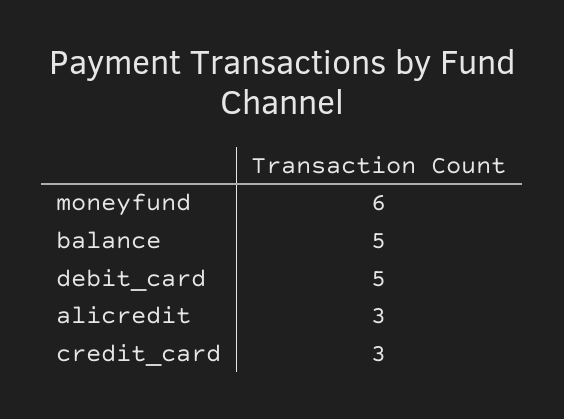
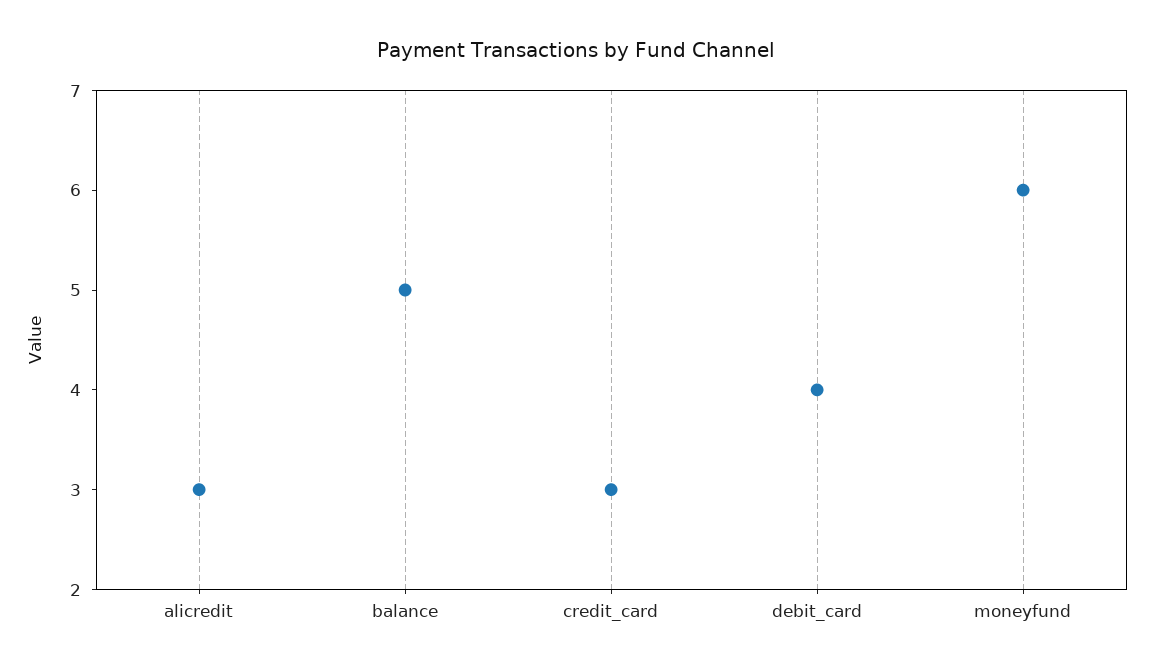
  {
    "moneyfund": 6,
    "balance": 5,
-   "debit_card": 5,
+   "debit_card": 4,
    "alicredit": 3,
    "credit_card": 3
  }

